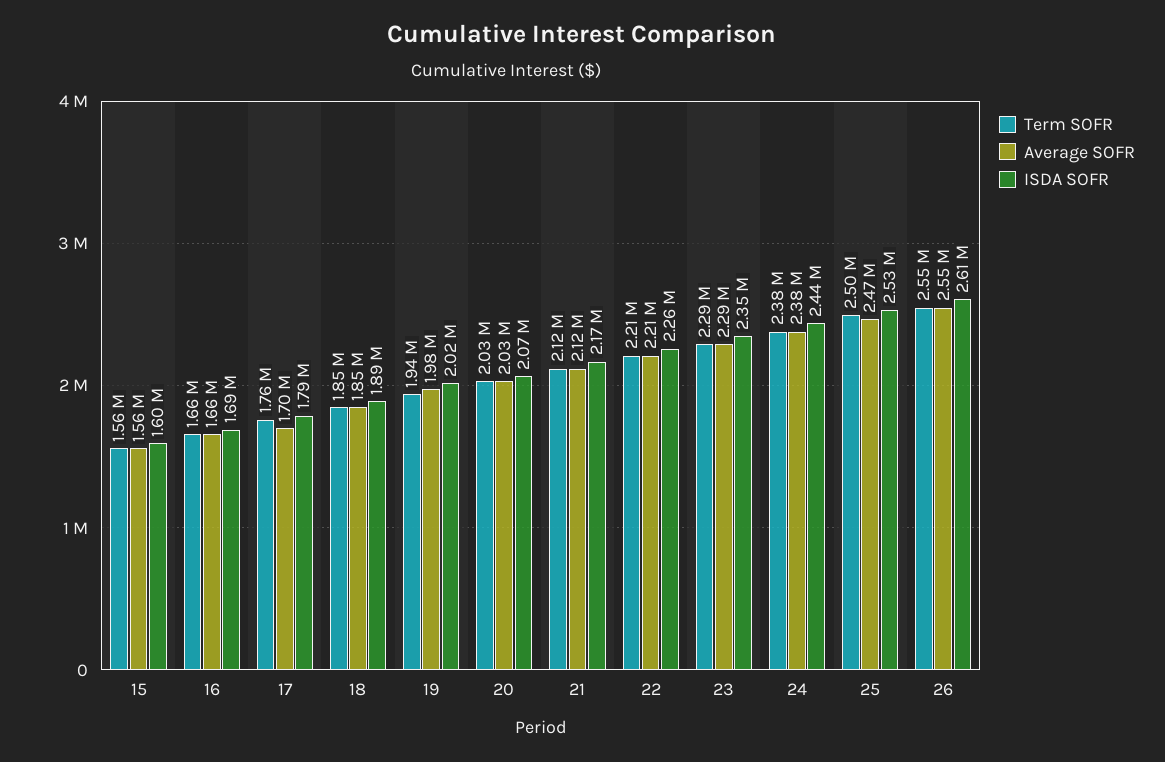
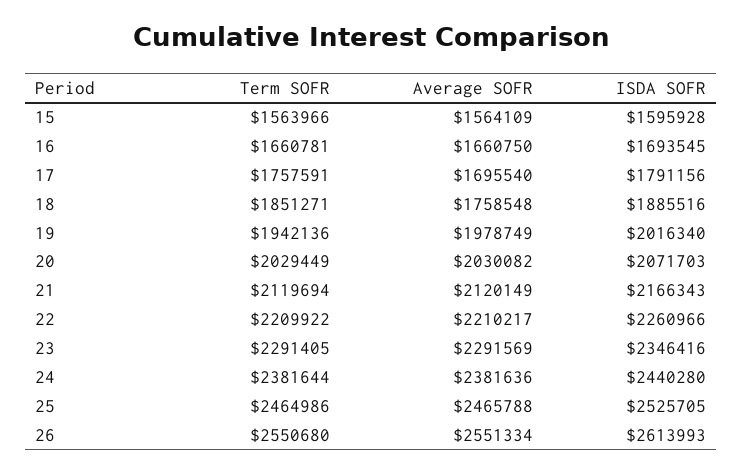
  {
    "Term SOFR": {
      "15": 1563966,
      "16": 1660781,
      "17": 1757591,
      "18": 1851271,
      "19": 1942136,
      "20": 2029449,
      "21": 2119694,
      "22": 2209922,
      "23": 2291405,
      "24": 2381644,
-     "25": 2500000,
+     "25": 2464986,
      "26": 2550680
    },
    "Average SOFR": {
      "15": 1564109,
      "16": 1660750,
      "17": 1695540,
-     "18": 1850000,
+     "18": 1758548,
      "19": 1978749,
      "20": 2030082,
      "21": 2120149,
      "22": 2210217,
      "23": 2291569,
      "24": 2381636,
      "25": 2465788,
      "26": 2551334
    },
    "ISDA SOFR": {
      "15": 1595928,
      "16": 1693545,
      "17": 1791156,
      "18": 1885516,
      "19": 2016340,
      "20": 2071703,
      "21": 2166343,
      "22": 2260966,
      "23": 2346416,
      "24": 2440280,
      "25": 2525705,
      "26": 2613993
    }
  }

